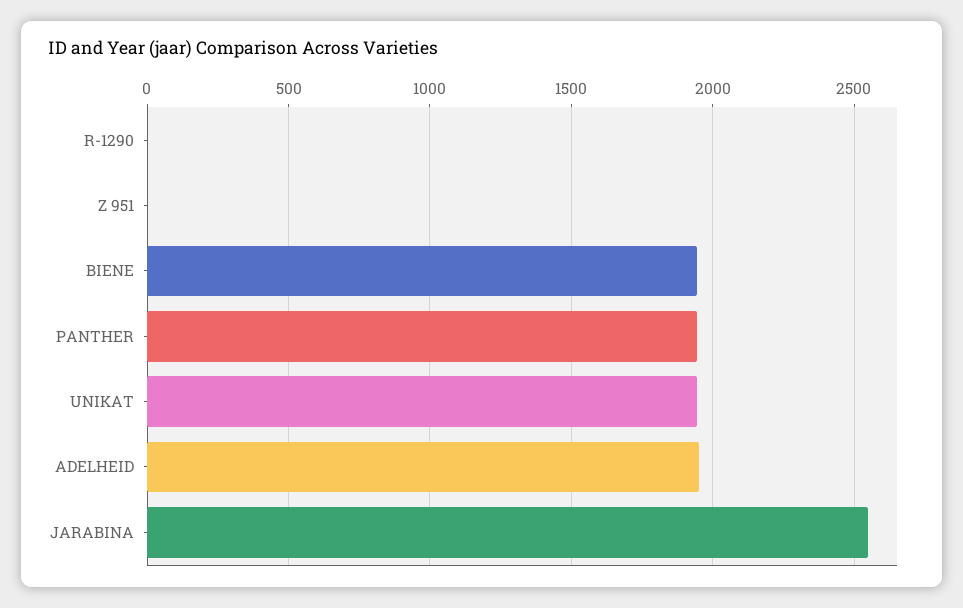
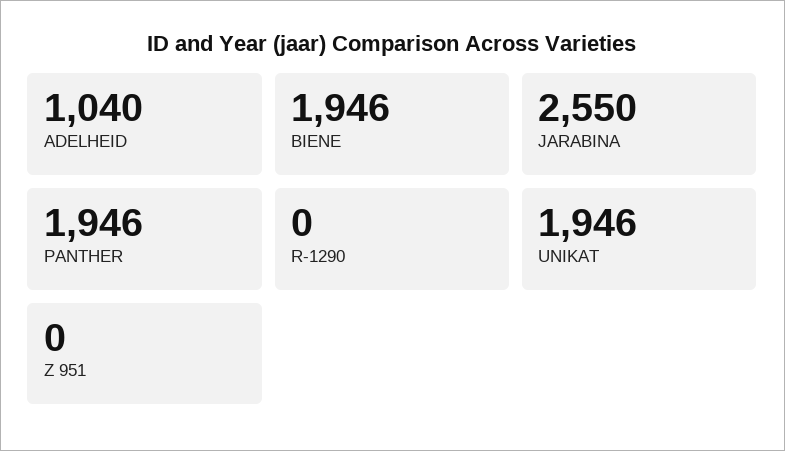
  {
    "R-1290": 0,
    "Z 951": 0,
    "BIENE": 1946,
    "PANTHER": 1946,
    "UNIKAT": 1946,
-   "ADELHEID": 1950,
+   "ADELHEID": 1040,
    "JARABINA": 2550
  }

